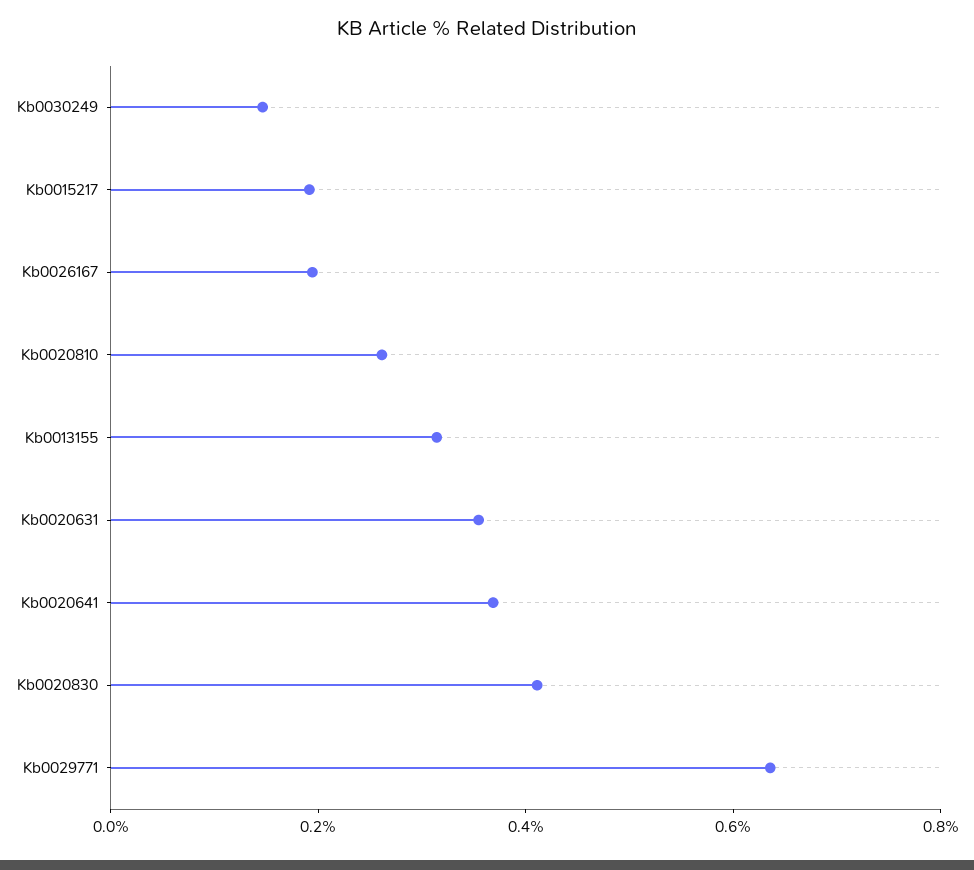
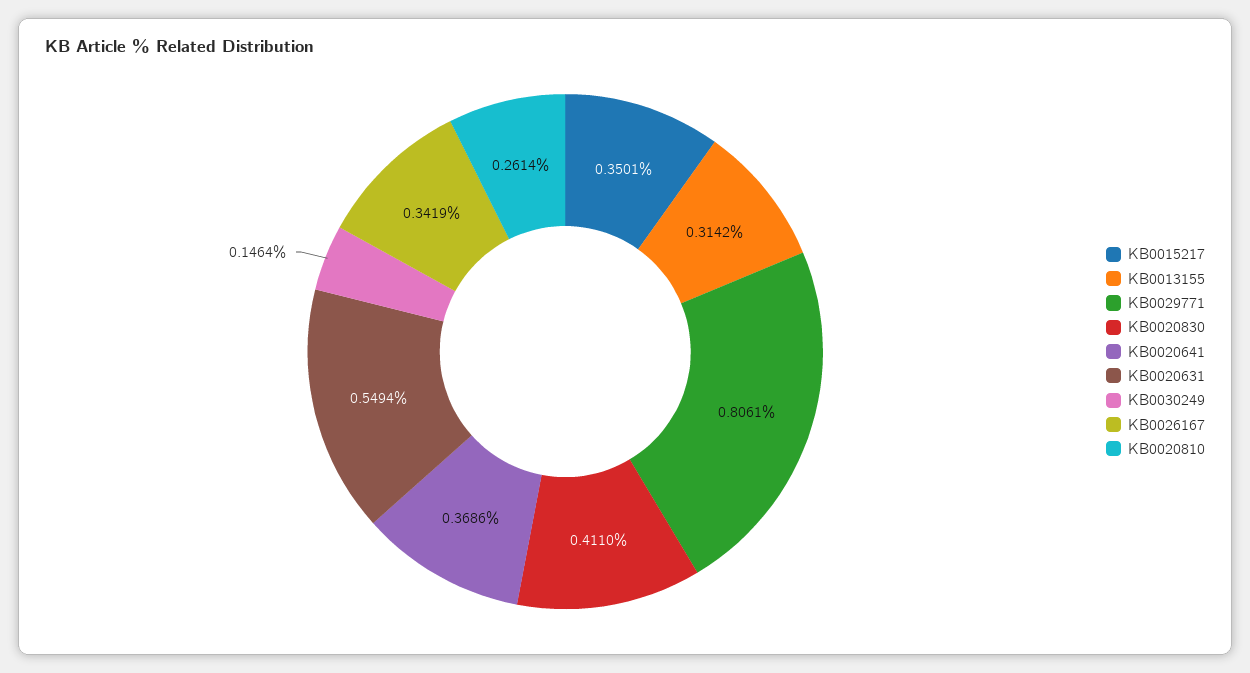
  {
    "Kb0030249": 0.1464,
-   "Kb0015217": 0.2,
+   "Kb0015217": 0.3501,
-   "Kb0026167": 0.2,
+   "Kb0026167": 0.3419,
    "Kb0020810": 0.2614,
    "Kb0013155": 0.3142,
-   "Kb0020631": 0.35,
+   "Kb0020631": 0.5494,
    "Kb0020641": 0.3686,
    "Kb0020830": 0.411,
-   "Kb0029771": 0.65
+   "Kb0029771": 0.8061
  }

